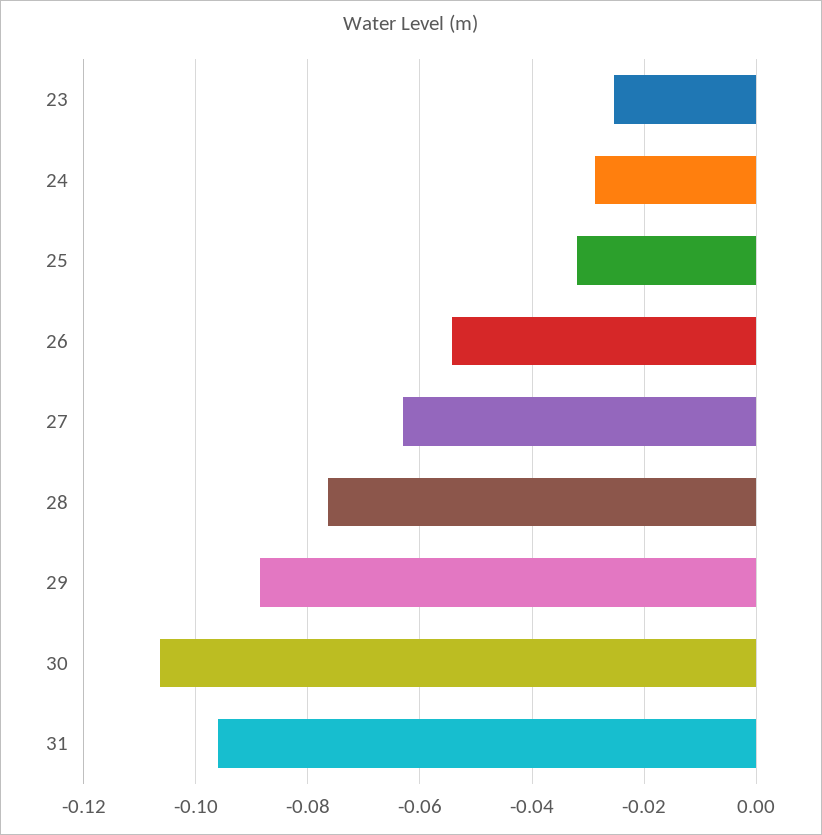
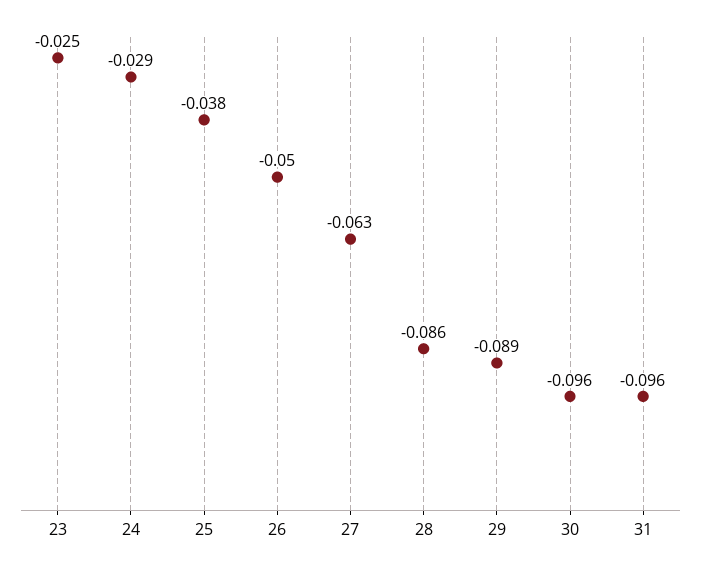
  {
    "23": -0.025,
    "24": -0.029,
-   "25": -0.032,
+   "25": -0.038,
-   "26": -0.054,
+   "26": -0.05,
    "27": -0.063,
-   "28": -0.076,
+   "28": -0.086,
    "29": -0.089,
-   "30": -0.106,
+   "30": -0.096,
    "31": -0.096
  }

